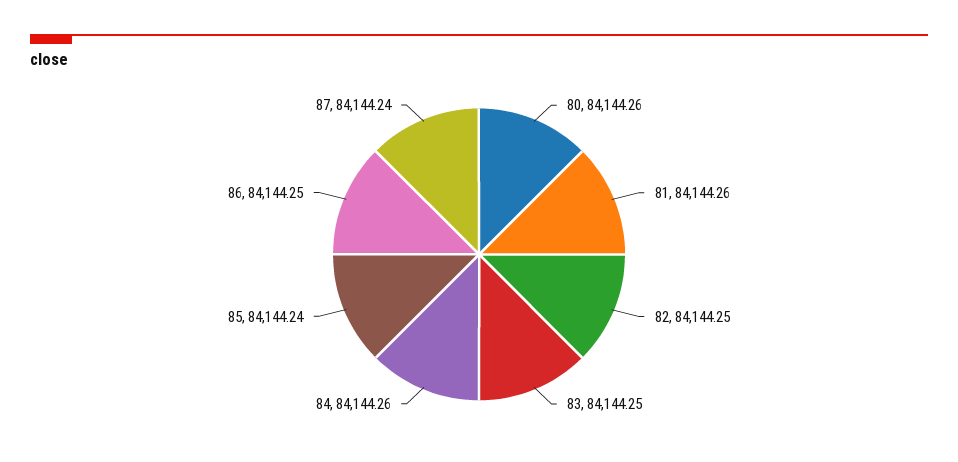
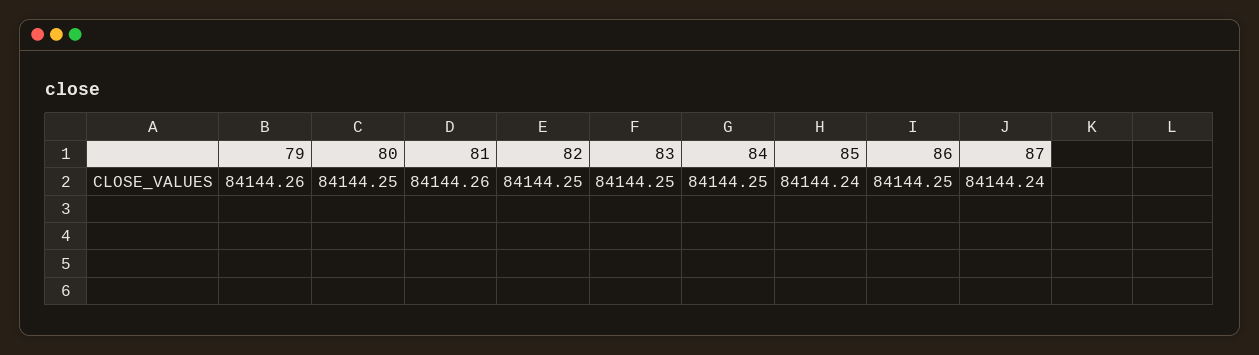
  {
-   "80": 84144.26,
+   "80": 84144.25,
    "81": 84144.26,
    "82": 84144.25,
    "83": 84144.25,
-   "84": 84144.26,
+   "84": 84144.25,
    "85": 84144.24,
    "86": 84144.25,
-   "87": 84144.24
+   "87": 84144.24,
+   "79": 84144.26
  }

